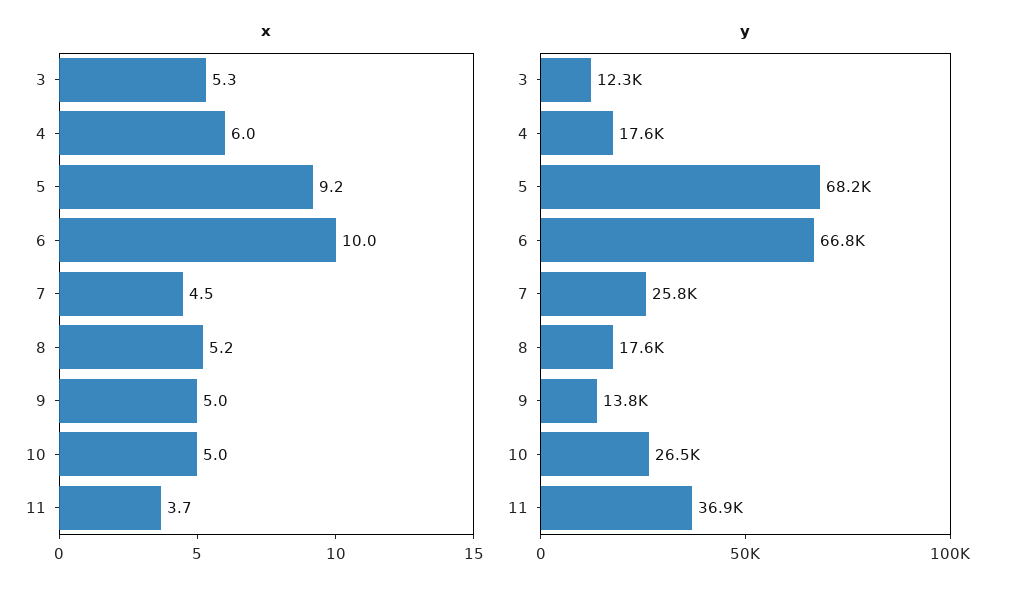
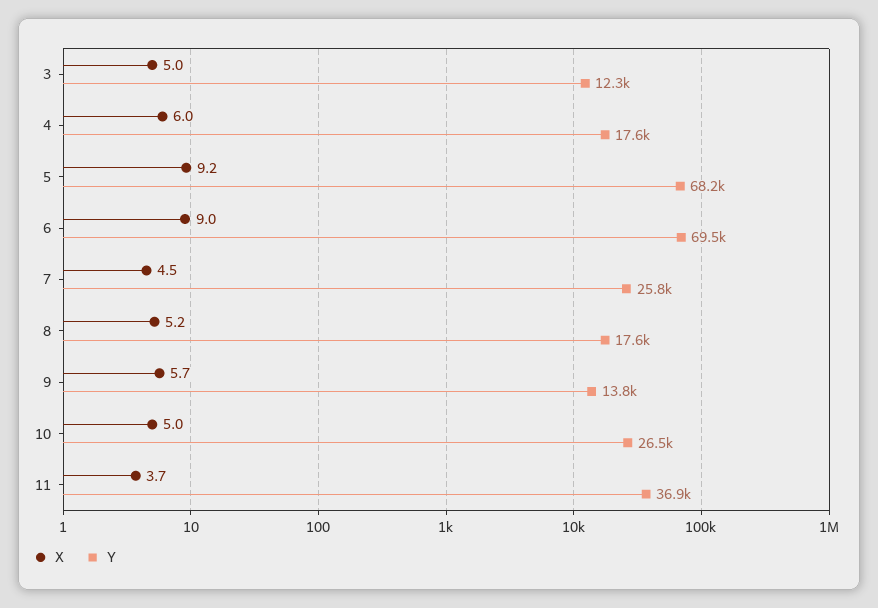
  {
    "x": {
-     "3": 5.3,
+     "3": 5,
      "4": 6,
      "5": 9.2,
-     "6": 10,
+     "6": 9,
      "7": 4.5,
      "8": 5.2,
-     "9": 5,
+     "9": 5.7,
      "10": 5,
      "11": 3.7
    },
    "y": {
      "3": 12300,
      "4": 17600,
      "5": 68200,
-     "6": 66800,
+     "6": 69500,
      "7": 25800,
      "8": 17600,
      "9": 13800,
      "10": 26500,
      "11": 36900
    }
  }

